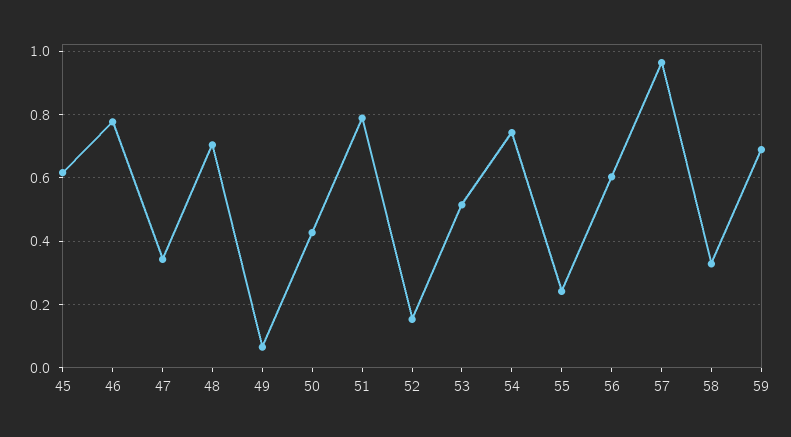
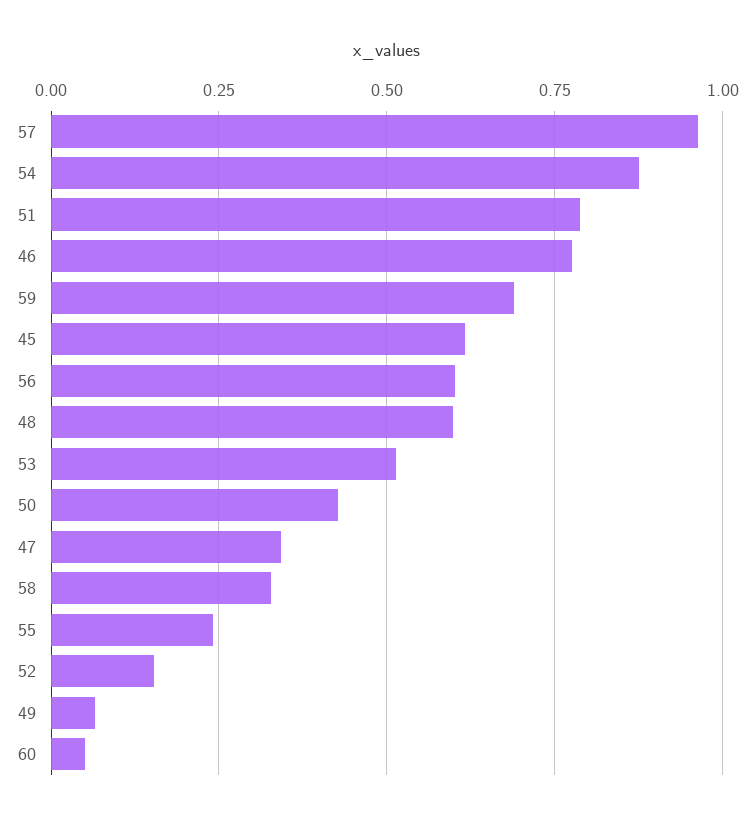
  {
    "45": 0.62,
    "46": 0.78,
    "47": 0.34,
-   "48": 0.7,
+   "48": 0.6,
    "49": 0.06,
    "50": 0.42,
    "51": 0.78,
    "52": 0.16,
    "53": 0.52,
-   "54": 0.74,
+   "54": 0.875,
    "55": 0.24,
    "56": 0.6,
    "57": 0.96,
    "58": 0.32,
-   "59": 0.68
+   "59": 0.68,
+   "60": 0.05
  }

